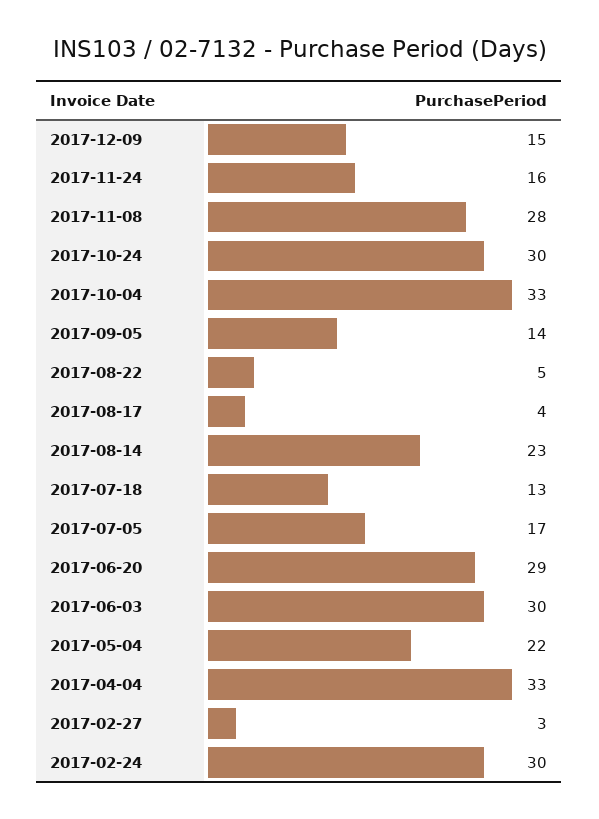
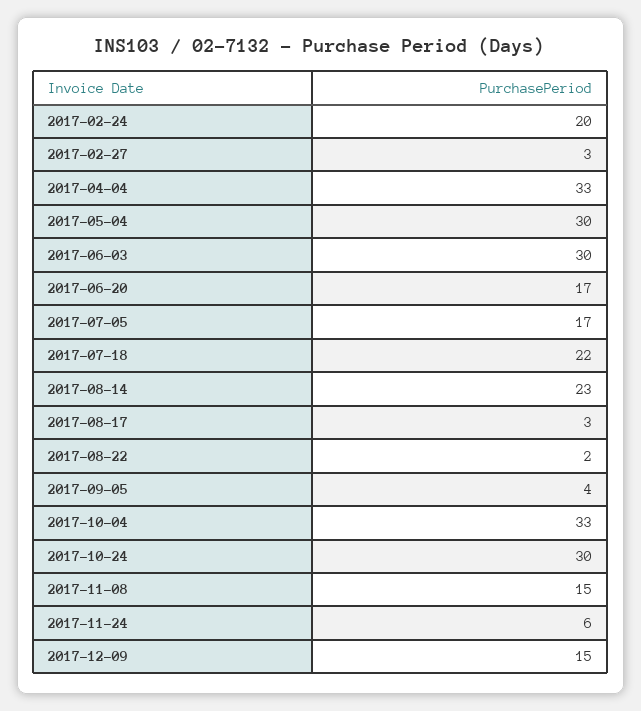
  {
    "2017-12-09": 15,
-   "2017-11-24": 16,
+   "2017-11-24": 6,
-   "2017-11-08": 28,
+   "2017-11-08": 15,
    "2017-10-24": 30,
    "2017-10-04": 33,
-   "2017-09-05": 14,
+   "2017-09-05": 4,
-   "2017-08-22": 5,
+   "2017-08-22": 2,
-   "2017-08-17": 4,
+   "2017-08-17": 3,
    "2017-08-14": 23,
-   "2017-07-18": 13,
+   "2017-07-18": 22,
    "2017-07-05": 17,
-   "2017-06-20": 29,
+   "2017-06-20": 17,
    "2017-06-03": 30,
-   "2017-05-04": 22,
+   "2017-05-04": 30,
    "2017-04-04": 33,
    "2017-02-27": 3,
-   "2017-02-24": 30
+   "2017-02-24": 20
  }

